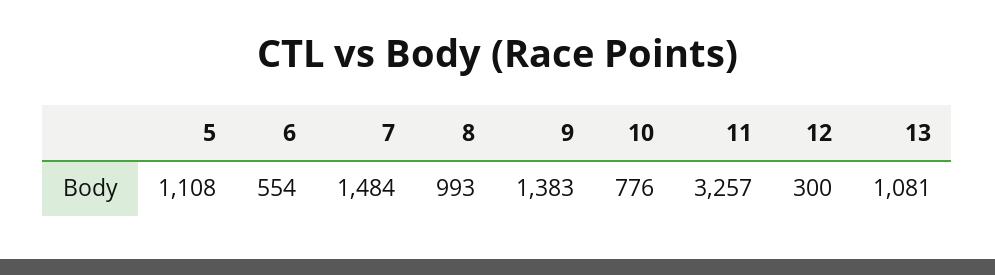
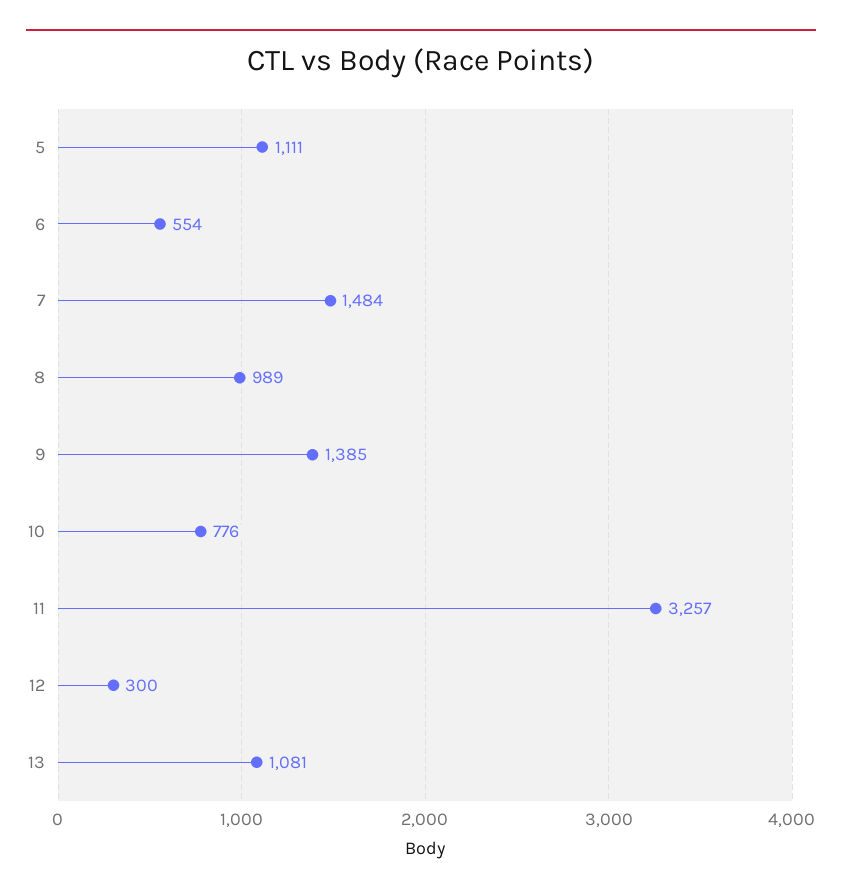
  {
-   "5": 1108,
+   "5": 1111,
    "6": 554,
    "7": 1484,
-   "8": 993,
+   "8": 989,
-   "9": 1383,
+   "9": 1385,
    "10": 776,
    "11": 3257,
    "12": 300,
    "13": 1081
  }

